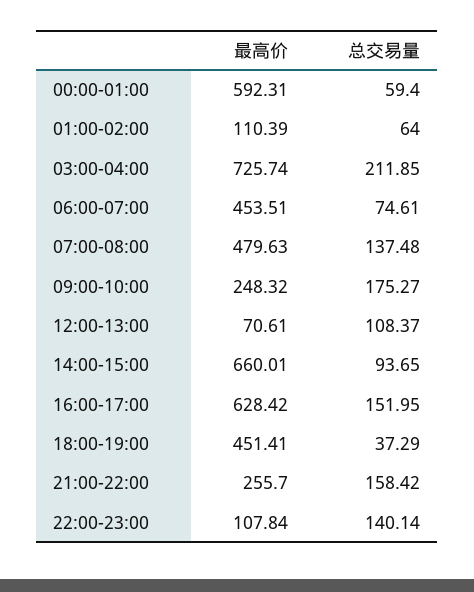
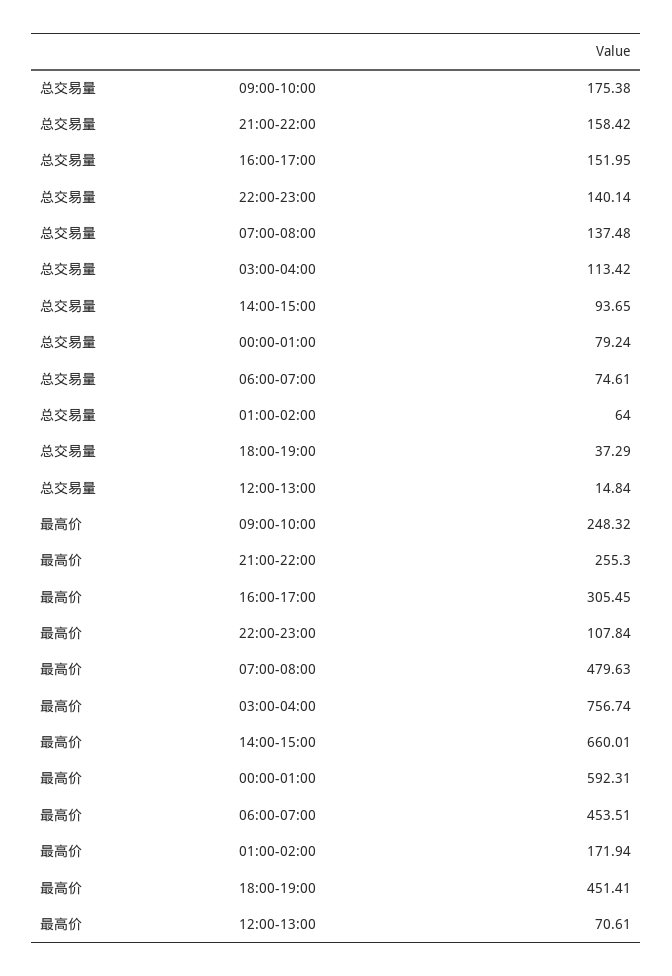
  {
    "最高价": {
      "00:00-01:00": 592.31,
-     "01:00-02:00": 110.39,
+     "01:00-02:00": 171.94,
-     "03:00-04:00": 725.74,
+     "03:00-04:00": 756.74,
      "06:00-07:00": 453.51,
      "07:00-08:00": 479.63,
      "09:00-10:00": 248.32,
      "12:00-13:00": 70.61,
      "14:00-15:00": 660.01,
-     "16:00-17:00": 628.42,
+     "16:00-17:00": 305.45,
      "18:00-19:00": 451.41,
-     "21:00-22:00": 255.7,
+     "21:00-22:00": 255.3,
      "22:00-23:00": 107.84
    },
    "总交易量": {
-     "00:00-01:00": 59.4,
+     "00:00-01:00": 79.24,
      "01:00-02:00": 64,
-     "03:00-04:00": 211.85,
+     "03:00-04:00": 113.42,
      "06:00-07:00": 74.61,
      "07:00-08:00": 137.48,
-     "09:00-10:00": 175.27,
+     "09:00-10:00": 175.38,
-     "12:00-13:00": 108.37,
+     "12:00-13:00": 14.84,
      "14:00-15:00": 93.65,
      "16:00-17:00": 151.95,
      "18:00-19:00": 37.29,
      "21:00-22:00": 158.42,
      "22:00-23:00": 140.14
    }
  }

